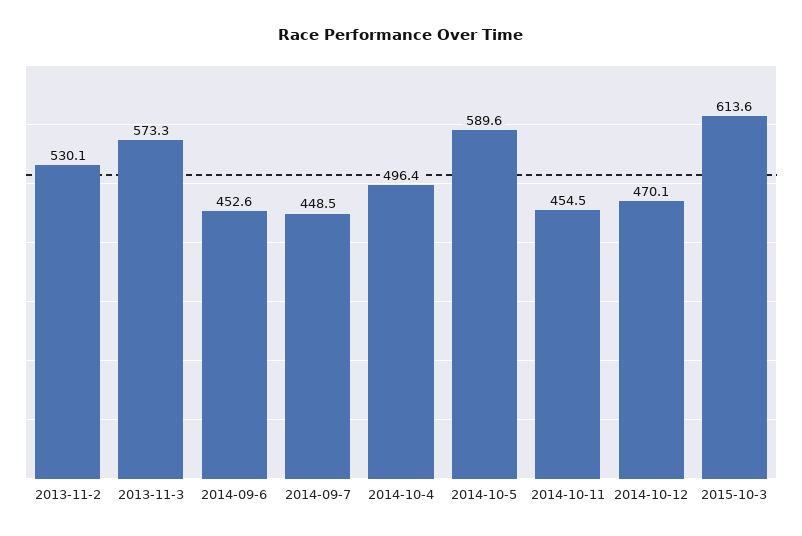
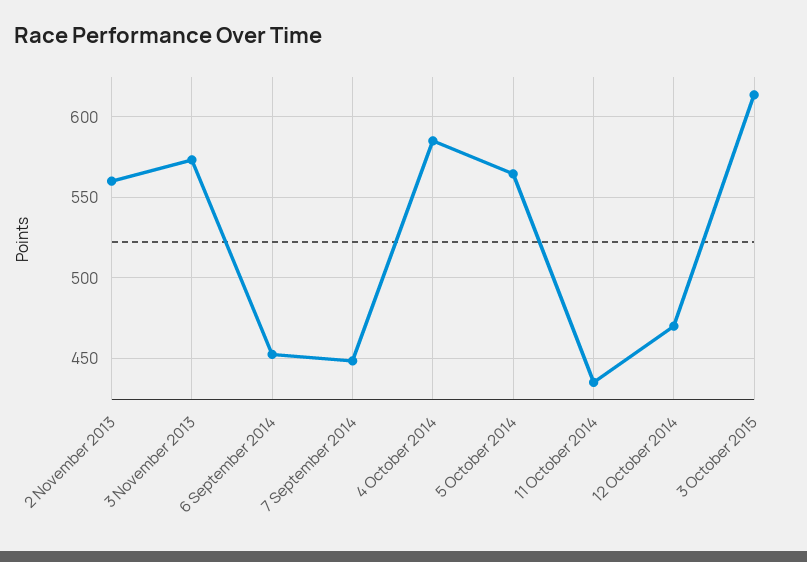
  {
-   "2013-11-2": 530.1,
+   "2013-11-2": 560,
    "2013-11-3": 573.3,
    "2014-09-6": 452.6,
    "2014-09-7": 448.5,
-   "2014-10-4": 496.4,
+   "2014-10-4": 585,
-   "2014-10-5": 589.6,
+   "2014-10-5": 565,
-   "2014-10-11": 454.5,
+   "2014-10-11": 435,
    "2014-10-12": 470.1,
    "2015-10-3": 613.6
  }

